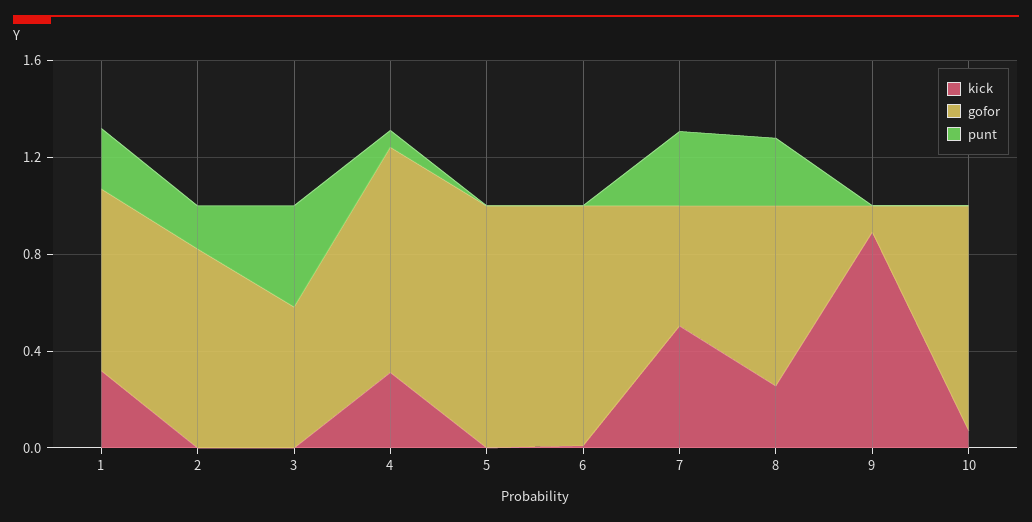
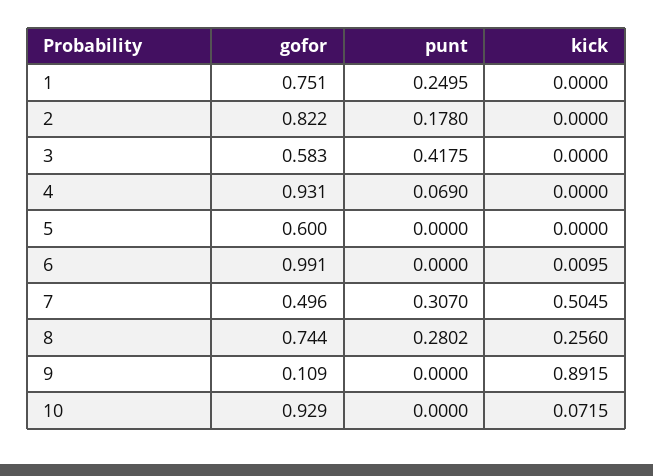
  {
    "kick": {
-     "1": 0.3,
+     "1": 0,
      "2": 0,
      "3": 0,
-     "4": 0.3,
+     "4": 0,
      "5": 0,
      "6": 0.0095,
      "7": 0.5045,
      "8": 0.256,
      "9": 0.8915,
      "10": 0.0715
    },
    "gofor": {
      "1": 0.751,
      "2": 0.822,
      "3": 0.583,
      "4": 0.931,
-     "5": 1,
+     "5": 0.6,
      "6": 0.991,
      "7": 0.496,
      "8": 0.744,
      "9": 0.109,
      "10": 0.929
    },
    "punt": {
      "1": 0.2495,
      "2": 0.178,
      "3": 0.4175,
      "4": 0.069,
      "5": 0,
      "6": 0,
      "7": 0.307,
      "8": 0.2802,
      "9": 0,
      "10": 0
    }
  }

